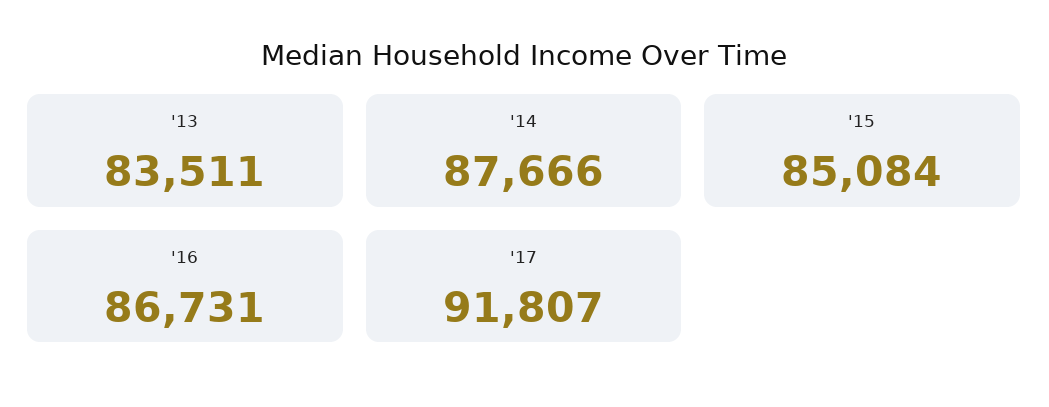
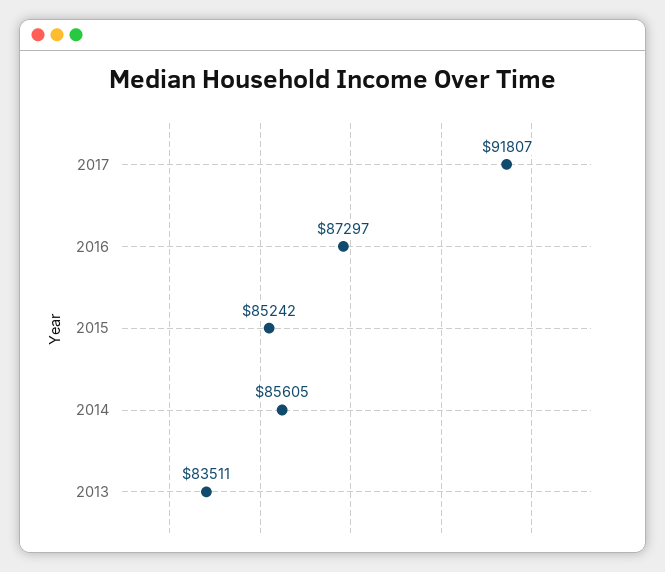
  {
    "'13": 83511,
-   "'14": 87666,
+   "'14": 85605,
-   "'15": 85084,
+   "'15": 85242,
-   "'16": 86731,
+   "'16": 87297,
    "'17": 91807
  }

